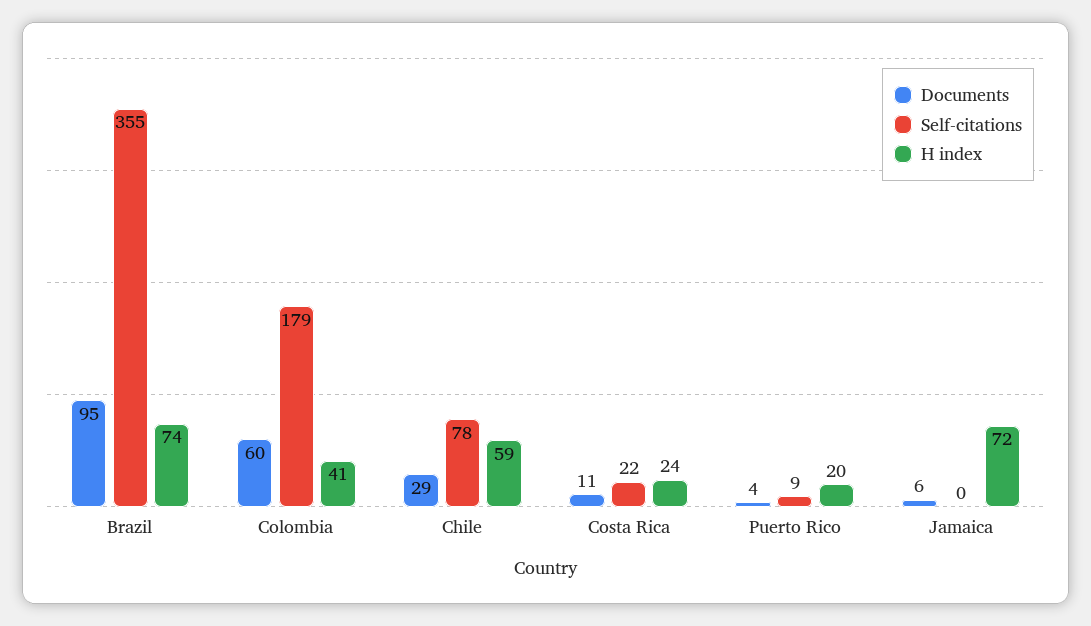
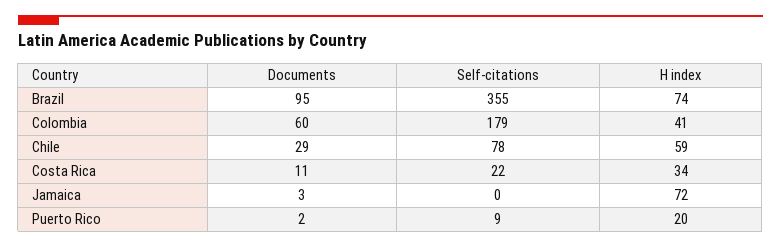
  {
    "Documents": {
      "Brazil": 95,
      "Colombia": 60,
      "Chile": 29,
      "Costa Rica": 11,
-     "Puerto Rico": 4,
+     "Puerto Rico": 2,
-     "Jamaica": 6
+     "Jamaica": 3
    },
    "Self-citations": {
      "Brazil": 355,
      "Colombia": 179,
      "Chile": 78,
      "Costa Rica": 22,
      "Puerto Rico": 9,
      "Jamaica": 0
    },
    "H index": {
      "Brazil": 74,
      "Colombia": 41,
      "Chile": 59,
-     "Costa Rica": 24,
+     "Costa Rica": 34,
      "Puerto Rico": 20,
      "Jamaica": 72
    }
  }

